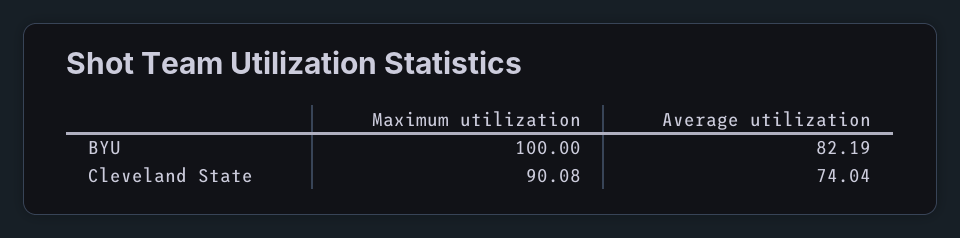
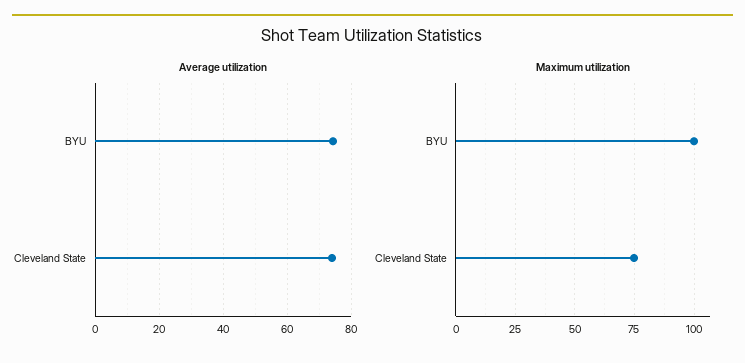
  {
    "Maximum utilization": {
      "BYU": 100,
-     "Cleveland State": 90.08
+     "Cleveland State": 75
    },
    "Average utilization": {
-     "BYU": 82.19,
+     "BYU": 74,
      "Cleveland State": 74.04
    }
  }

